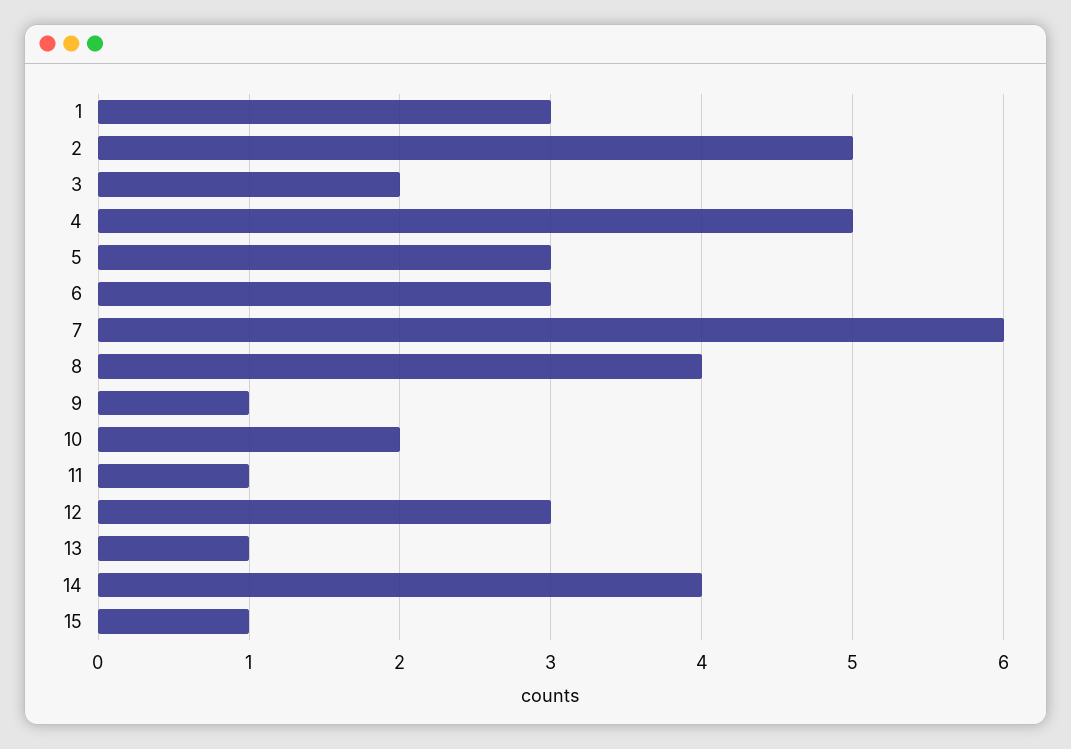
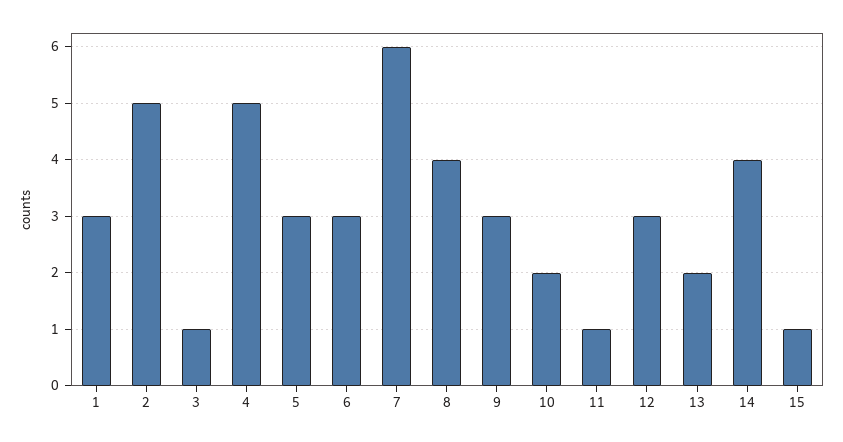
  {
    "1": 3,
    "2": 5,
-   "3": 2,
+   "3": 1,
    "4": 5,
    "5": 3,
    "6": 3,
    "7": 6,
    "8": 4,
-   "9": 1,
+   "9": 3,
    "10": 2,
    "11": 1,
    "12": 3,
-   "13": 1,
+   "13": 2,
    "14": 4,
    "15": 1
  }

